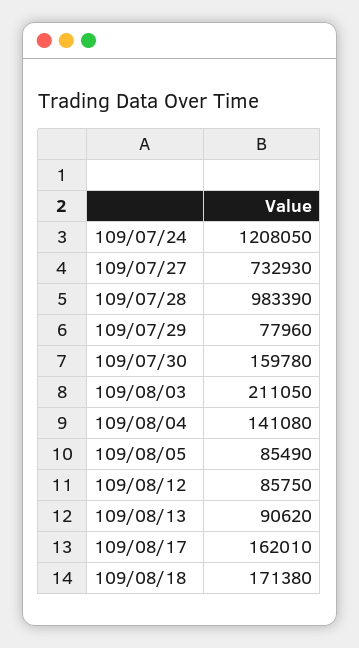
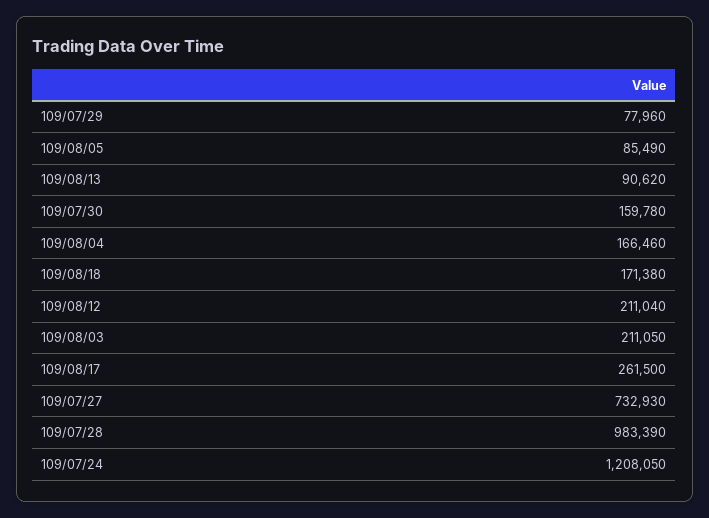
  {
    "109/07/24": 1208050,
    "109/07/27": 732930,
    "109/07/28": 983390,
    "109/07/29": 77960,
    "109/07/30": 159780,
    "109/08/03": 211050,
-   "109/08/04": 141080,
+   "109/08/04": 166460,
    "109/08/05": 85490,
-   "109/08/12": 85750,
+   "109/08/12": 211040,
    "109/08/13": 90620,
-   "109/08/17": 162010,
+   "109/08/17": 261500,
    "109/08/18": 171380
  }

